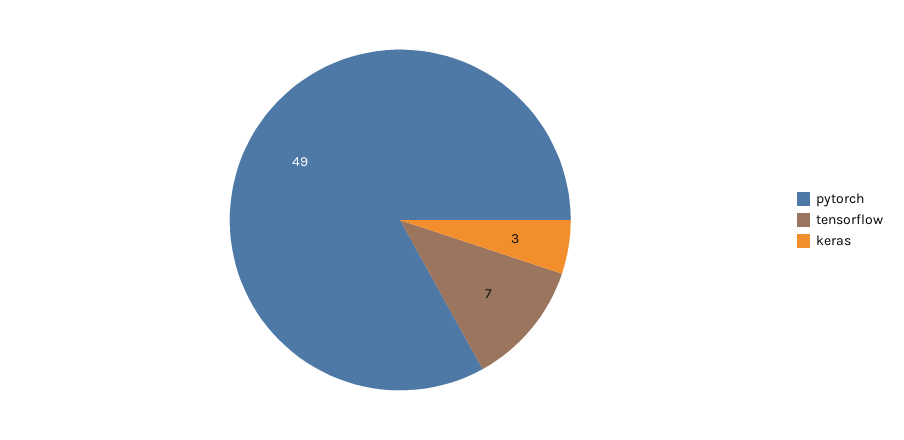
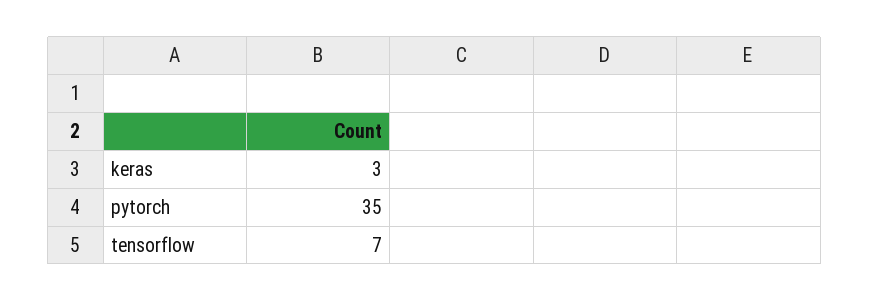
  {
-   "pytorch": 49,
+   "pytorch": 35,
    "tensorflow": 7,
    "keras": 3
  }

